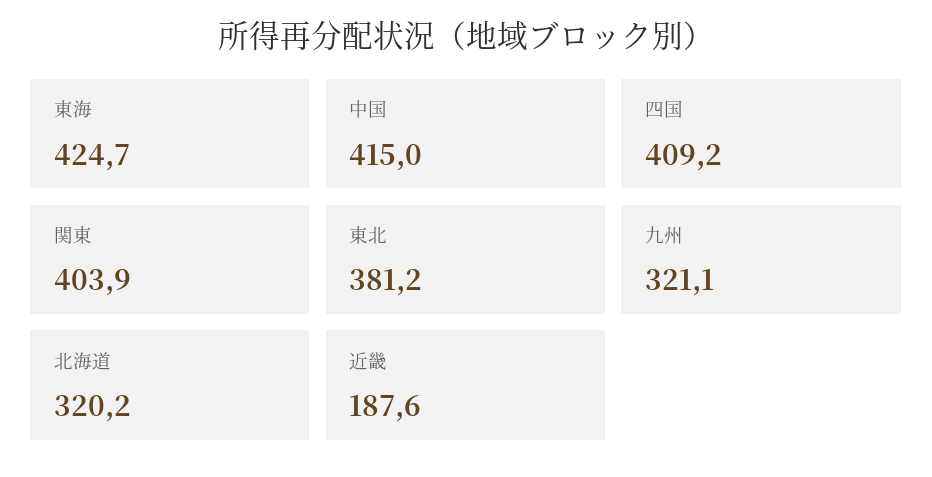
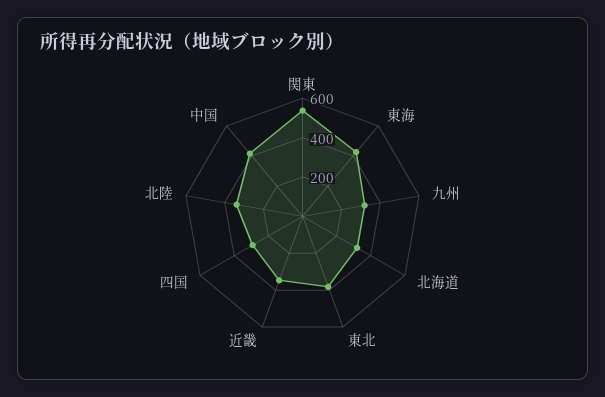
  {
    "東海": 424.7,
    "中国": 415,
-   "四国": 409.2,
+   "四国": 300,
-   "関東": 403.9,
+   "関東": 550,
    "東北": 381.2,
    "九州": 321.1,
    "北海道": 320.2,
-   "近畿": 187.6
+   "近畿": 350,
+   "北陸": 350
  }

